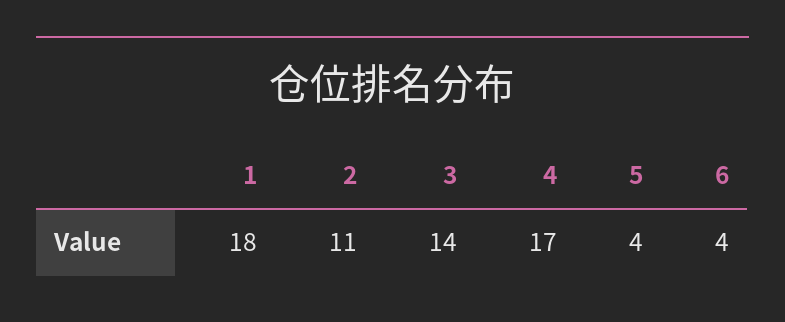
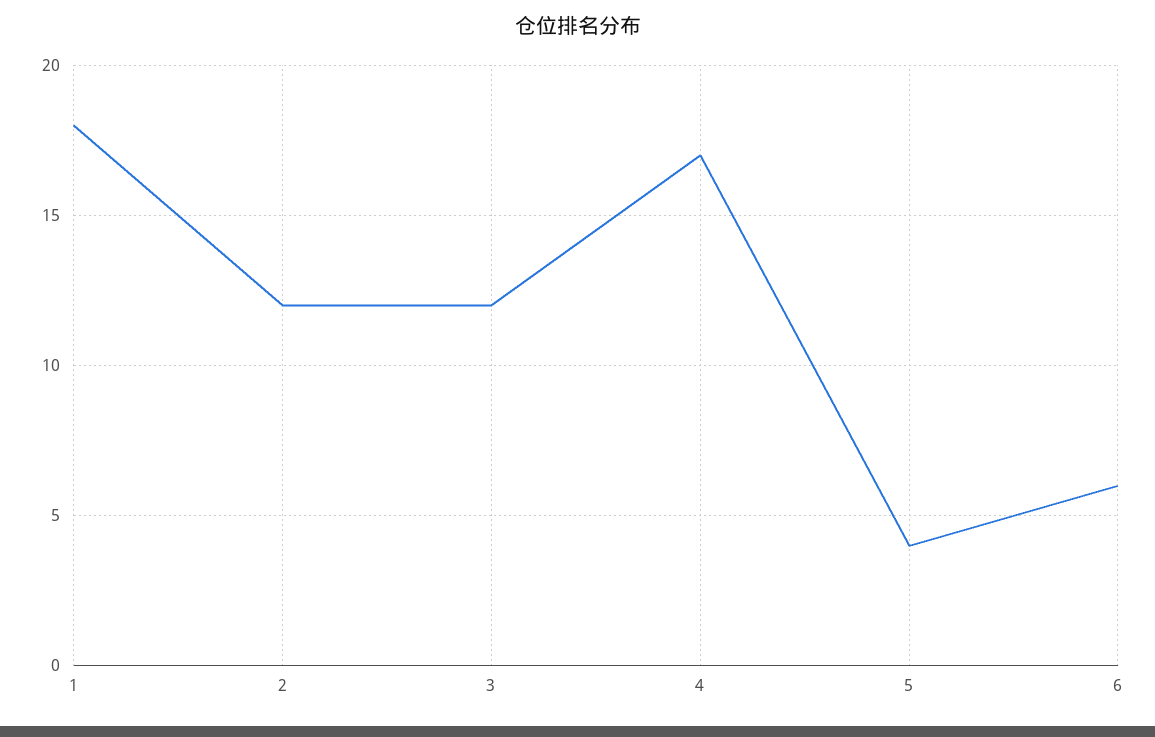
  {
    "1": 18,
-   "2": 11,
+   "2": 12,
-   "3": 14,
+   "3": 12,
    "4": 17,
    "5": 4,
-   "6": 4
+   "6": 6
  }

